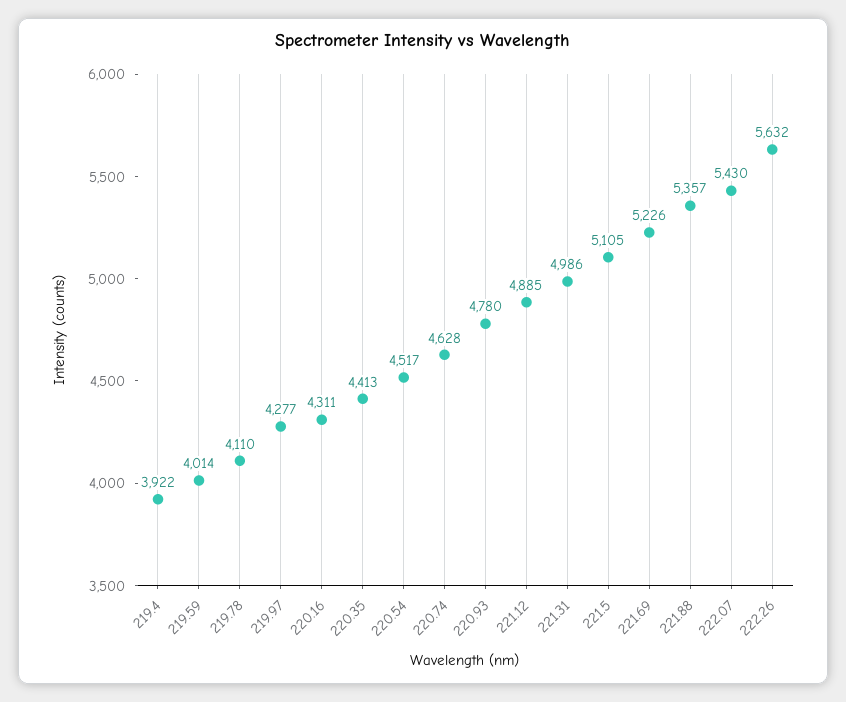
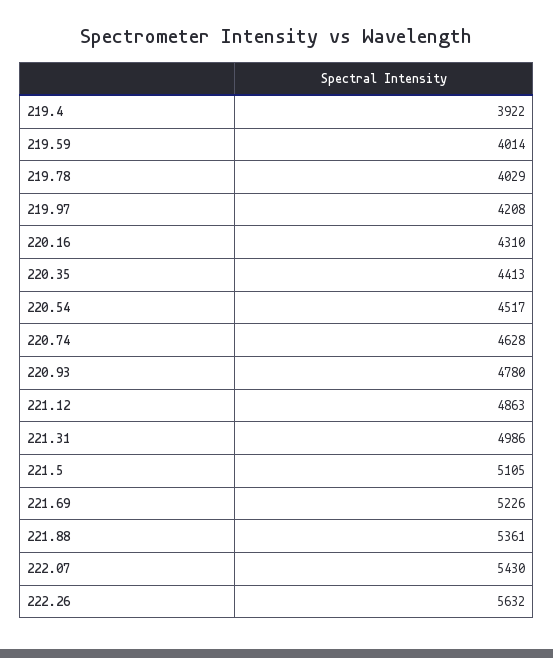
  {
    "219.4": 3922,
    "219.59": 4014,
-   "219.78": 4110,
+   "219.78": 4029,
-   "219.97": 4277,
+   "219.97": 4208,
-   "220.16": 4311,
+   "220.16": 4310,
    "220.35": 4413,
    "220.54": 4517,
    "220.74": 4628,
    "220.93": 4780,
-   "221.12": 4885,
+   "221.12": 4863,
    "221.31": 4986,
    "221.5": 5105,
    "221.69": 5226,
-   "221.88": 5357,
+   "221.88": 5361,
    "222.07": 5430,
    "222.26": 5632
  }

